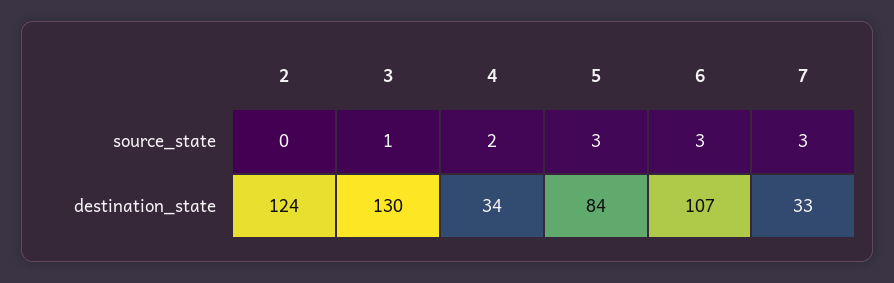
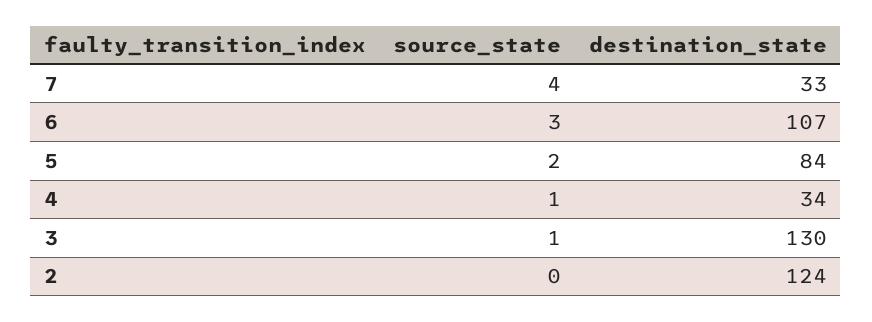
  {
    "2": {
      "source_state": 0,
      "destination_state": 124
    },
    "3": {
      "source_state": 1,
      "destination_state": 130
    },
    "4": {
-     "source_state": 2,
+     "source_state": 1,
      "destination_state": 34
    },
    "5": {
-     "source_state": 3,
+     "source_state": 2,
      "destination_state": 84
    },
    "6": {
      "source_state": 3,
      "destination_state": 107
    },
    "7": {
-     "source_state": 3,
+     "source_state": 4,
      "destination_state": 33
    }
  }

